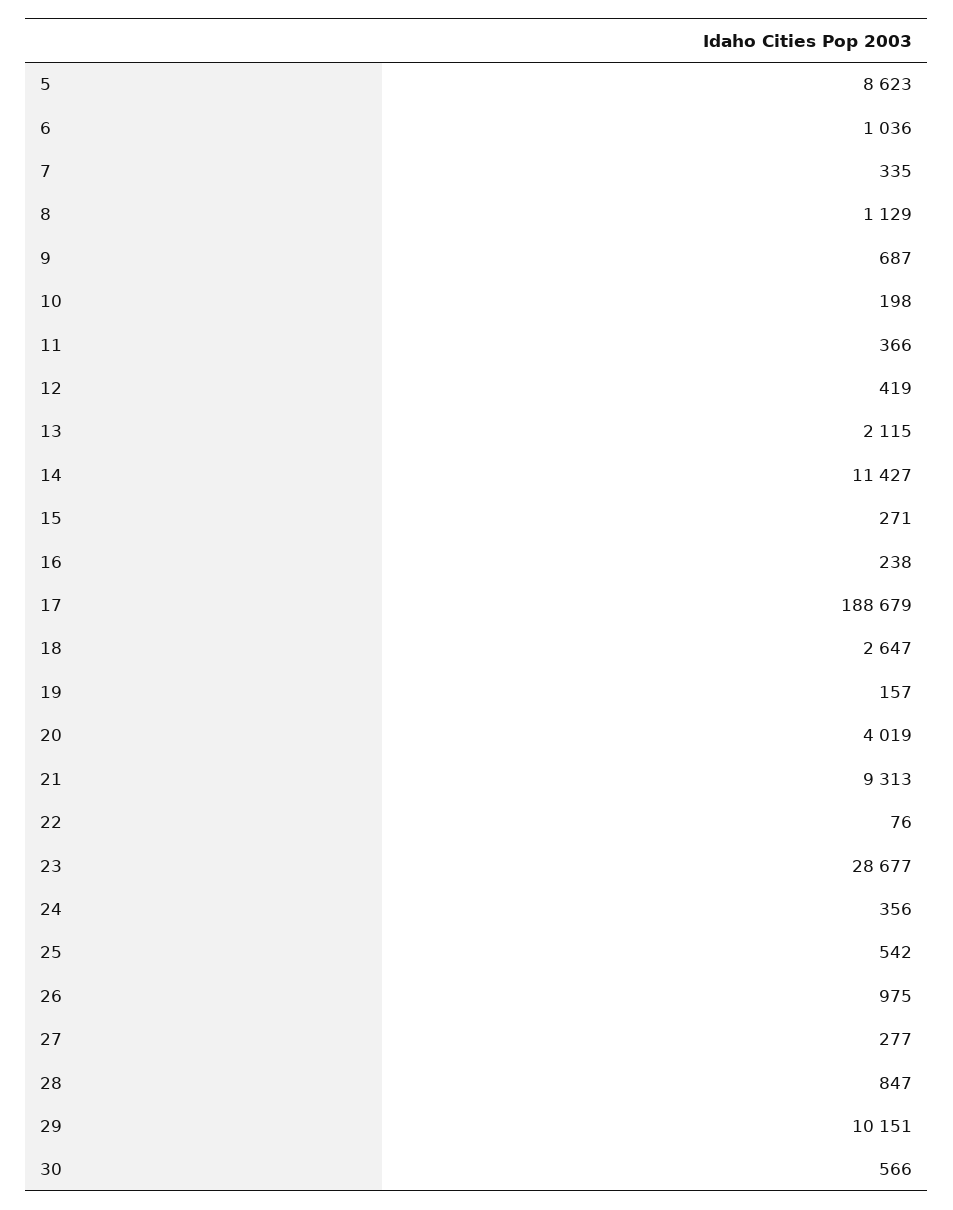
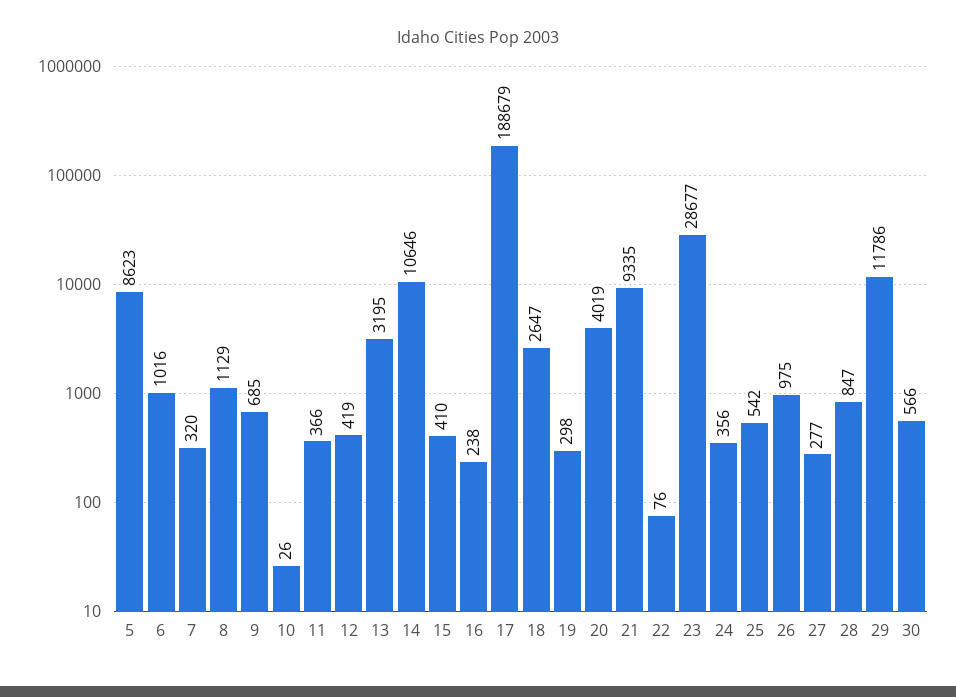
  {
    "5": 8623,
-   "6": 1036,
+   "6": 1016,
-   "7": 335,
+   "7": 320,
    "8": 1129,
-   "9": 687,
+   "9": 685,
-   "10": 198,
+   "10": 26,
    "11": 366,
    "12": 419,
-   "13": 2115,
+   "13": 3195,
-   "14": 11427,
+   "14": 10646,
-   "15": 271,
+   "15": 410,
    "16": 238,
    "17": 188679,
    "18": 2647,
-   "19": 157,
+   "19": 298,
    "20": 4019,
-   "21": 9313,
+   "21": 9335,
    "22": 76,
    "23": 28677,
    "24": 356,
    "25": 542,
    "26": 975,
    "27": 277,
    "28": 847,
-   "29": 10151,
+   "29": 11786,
    "30": 566
  }

